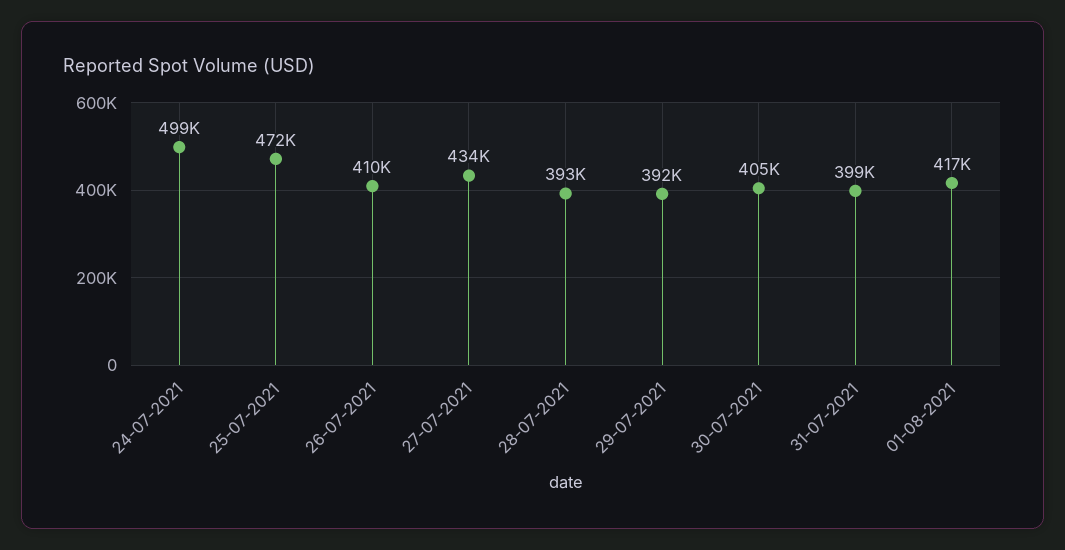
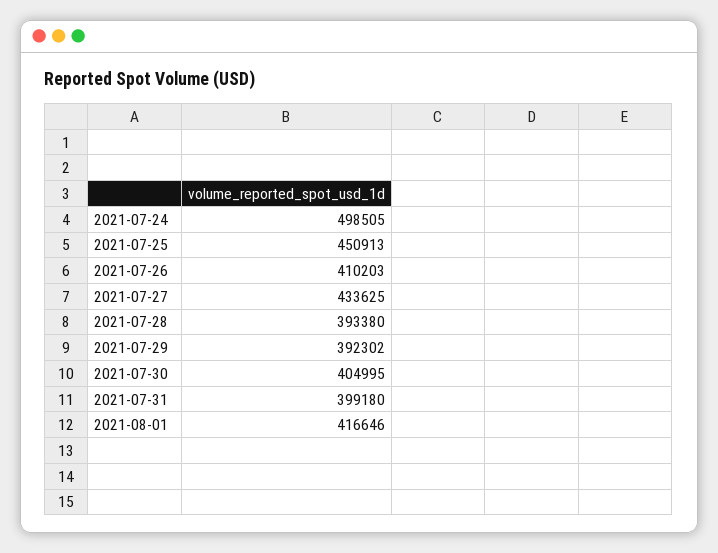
  {
    "24-07-2021": 498505,
-   "25-07-2021": 472000,
+   "25-07-2021": 450913,
    "26-07-2021": 410203,
    "27-07-2021": 433625,
    "28-07-2021": 393380,
    "29-07-2021": 392302,
    "30-07-2021": 404995,
    "31-07-2021": 399180,
    "01-08-2021": 416646
  }

